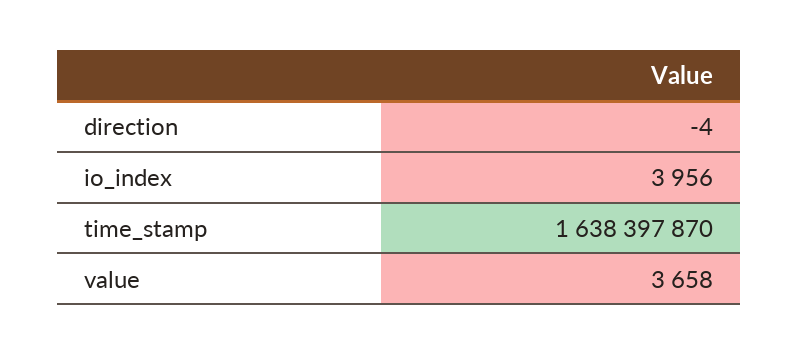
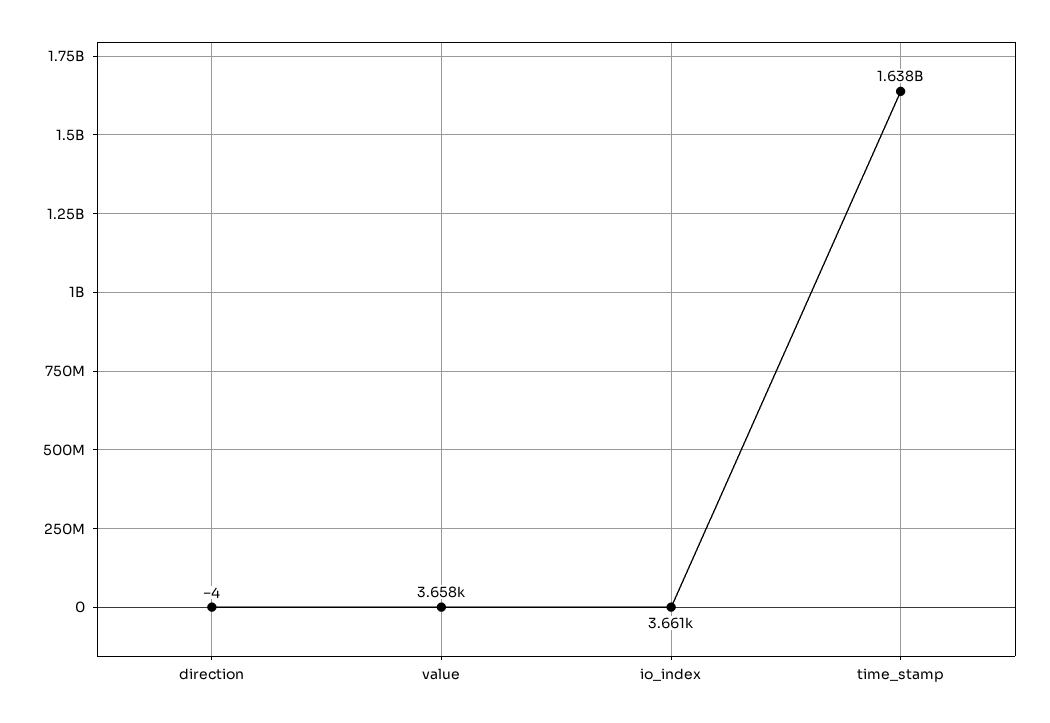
  {
    "direction": -4,
-   "io_index": 3956,
+   "io_index": 3661,
    "time_stamp": 1638397870,
    "value": 3658
  }

